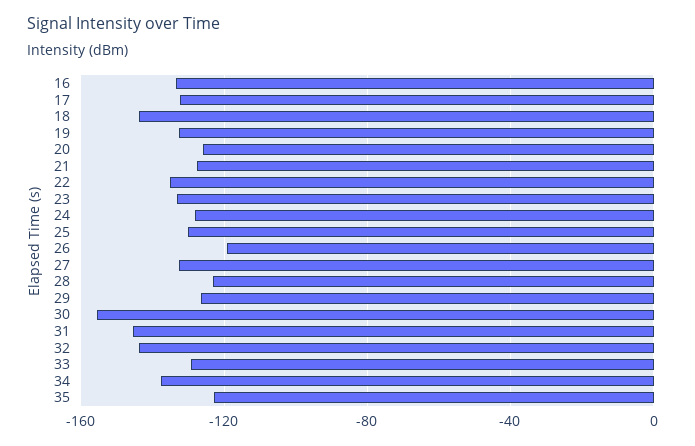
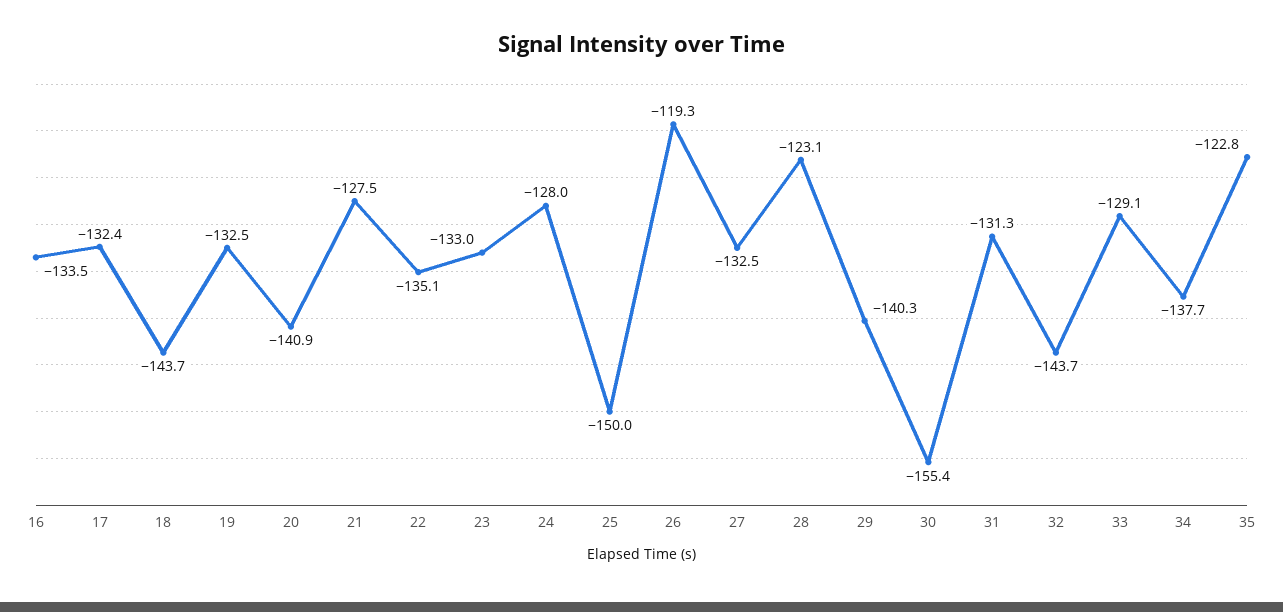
  {
    "16": -133.5,
    "17": -132.4,
    "18": -143.7,
    "19": -132.5,
-   "20": -125,
+   "20": -140.9,
    "21": -127.5,
    "22": -135.1,
    "23": -133,
    "24": -128,
-   "25": -130,
+   "25": -150,
    "26": -119.3,
    "27": -132.5,
    "28": -123.1,
-   "29": -125,
+   "29": -140.3,
    "30": -155.4,
-   "31": -145,
+   "31": -131.3,
    "32": -143.7,
    "33": -129.1,
    "34": -137.7,
    "35": -122.8
  }

